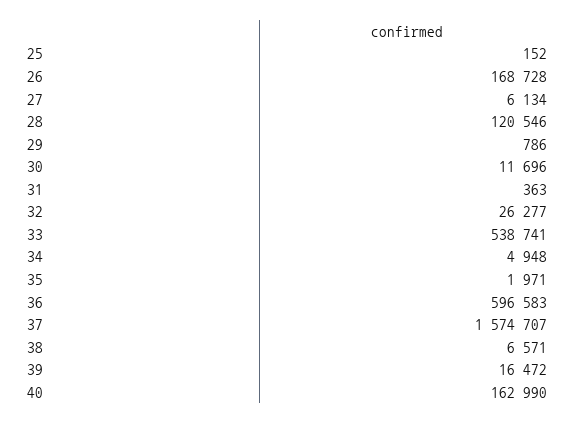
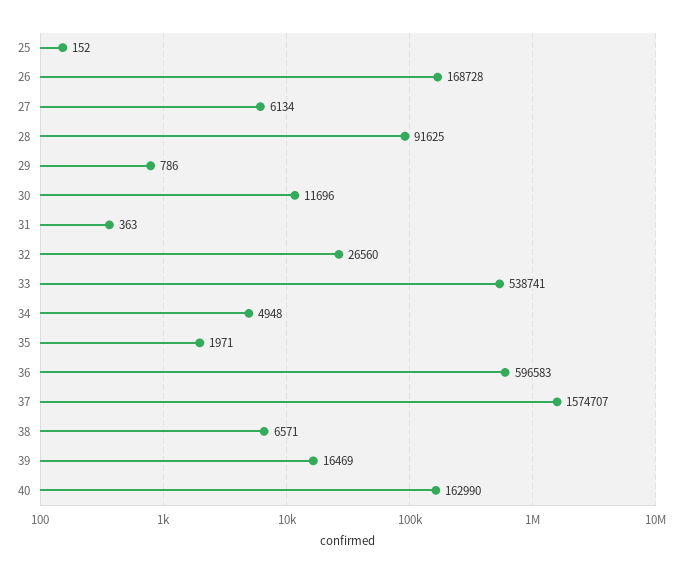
  {
    "25": 152,
    "26": 168728,
    "27": 6134,
-   "28": 120546,
+   "28": 91625,
    "29": 786,
    "30": 11696,
    "31": 363,
-   "32": 26277,
+   "32": 26560,
    "33": 538741,
    "34": 4948,
    "35": 1971,
    "36": 596583,
    "37": 1574707,
    "38": 6571,
-   "39": 16472,
+   "39": 16469,
    "40": 162990
  }

